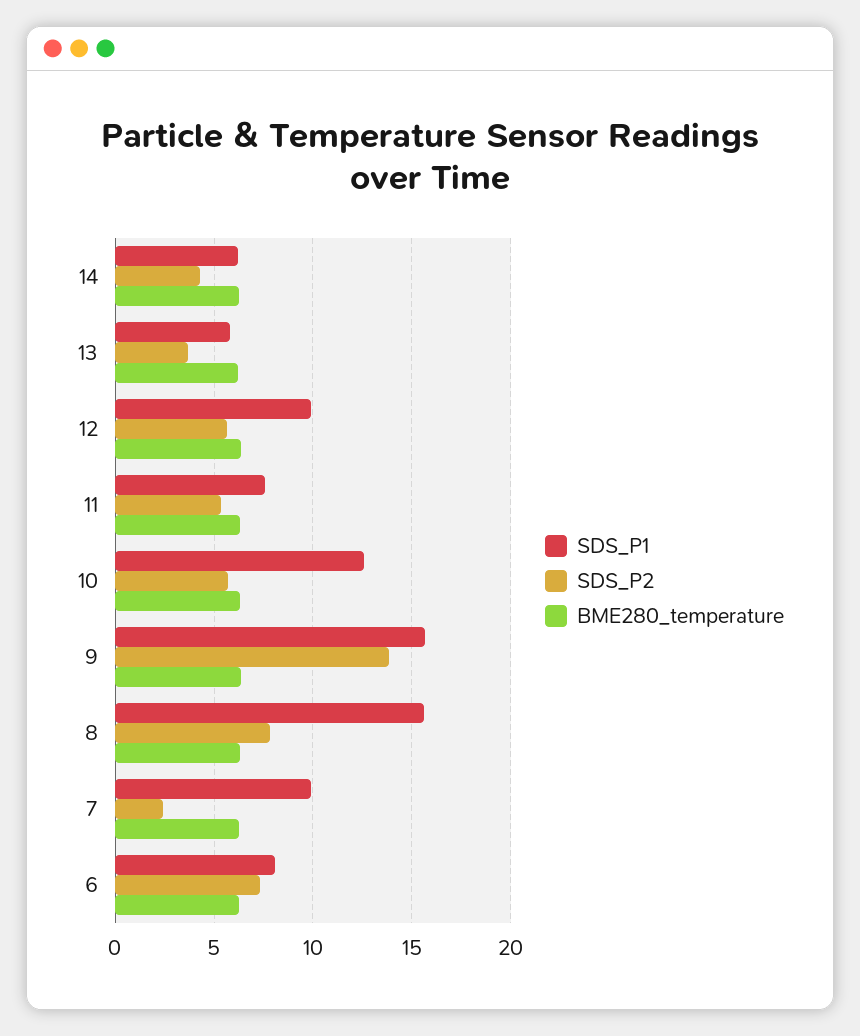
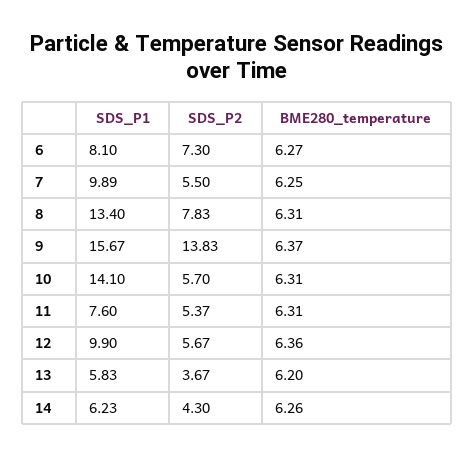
  {
    "SDS_P1": {
      "14": 6.23,
      "13": 5.83,
      "12": 9.9,
      "11": 7.6,
-     "10": 12.5,
+     "10": 14.1,
      "9": 15.67,
-     "8": 15.5,
+     "8": 13.4,
      "7": 9.89,
      "6": 8.1
    },
    "SDS_P2": {
      "14": 4.3,
      "13": 3.67,
      "12": 5.67,
      "11": 5.37,
      "10": 5.7,
      "9": 13.83,
      "8": 7.83,
-     "7": 2.5,
+     "7": 5.5,
      "6": 7.3
    },
    "BME280_temperature": {
      "14": 6.26,
      "13": 6.2,
      "12": 6.36,
      "11": 6.31,
      "10": 6.31,
      "9": 6.37,
      "8": 6.31,
      "7": 6.25,
      "6": 6.27
    }
  }

